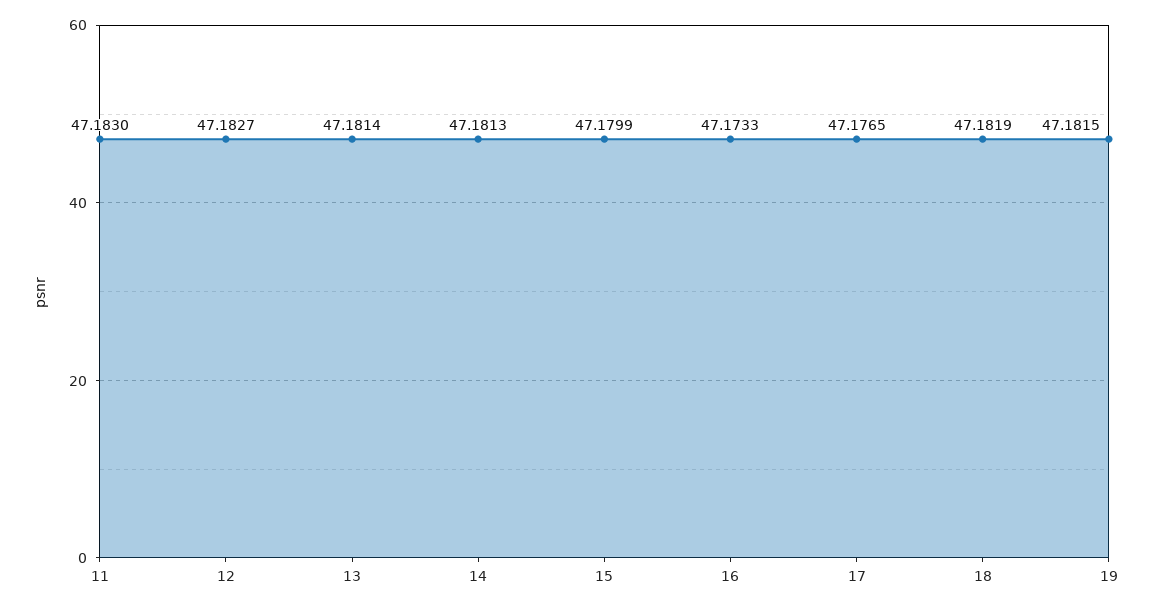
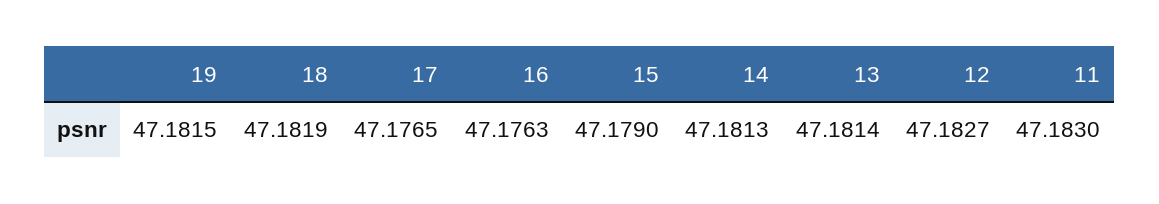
  {
    "11": 47.183,
    "12": 47.1827,
    "13": 47.1814,
    "14": 47.1813,
-   "15": 47.1799,
+   "15": 47.179,
-   "16": 47.1733,
+   "16": 47.1763,
    "17": 47.1765,
    "18": 47.1819,
    "19": 47.1815
  }

